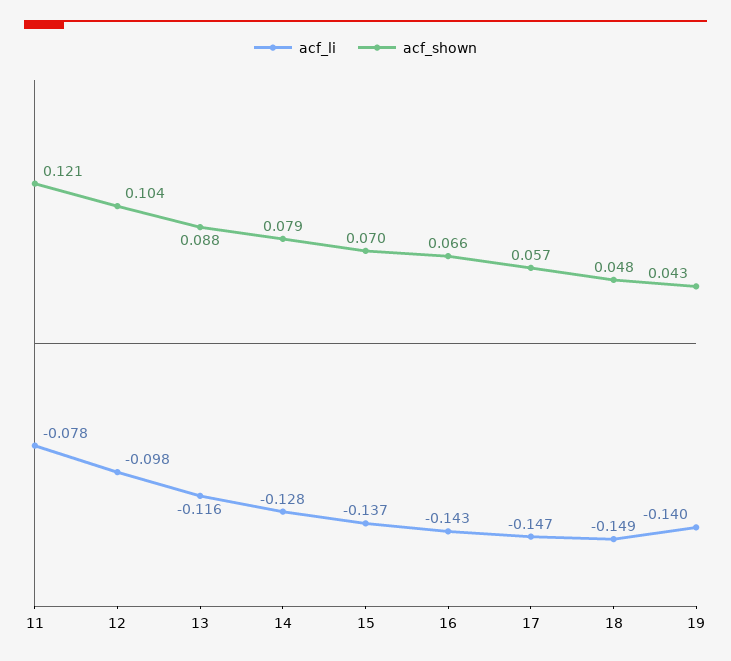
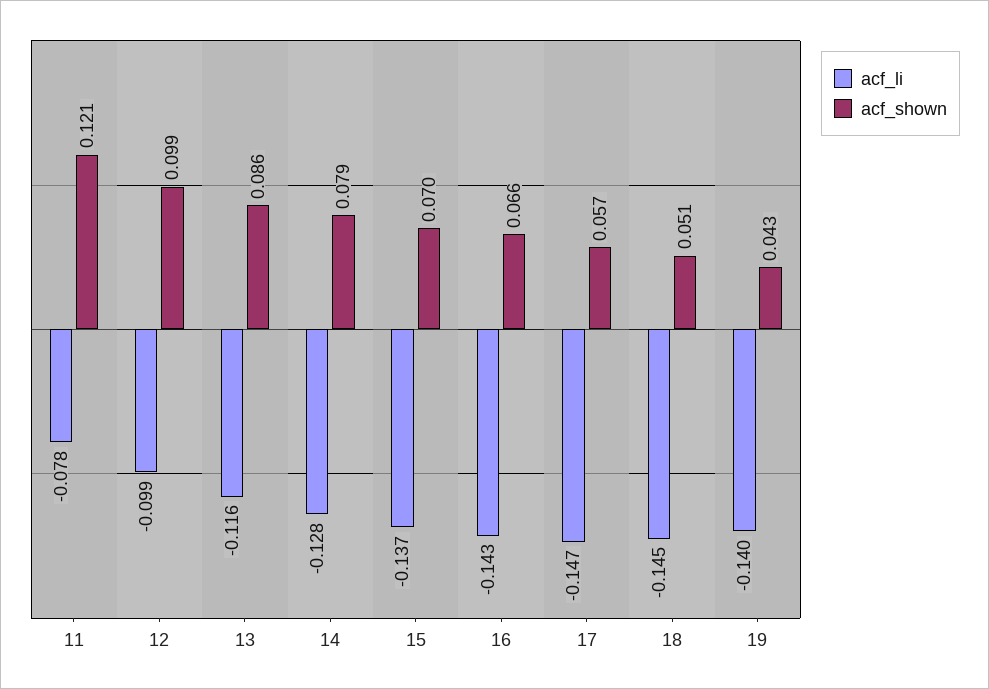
  {
    "acf_li": {
      "11": -0.078,
-     "12": -0.098,
+     "12": -0.099,
      "13": -0.116,
      "14": -0.128,
      "15": -0.137,
      "16": -0.143,
      "17": -0.147,
-     "18": -0.149,
+     "18": -0.145,
      "19": -0.14
    },
    "acf_shown": {
      "11": 0.121,
-     "12": 0.104,
+     "12": 0.099,
-     "13": 0.088,
+     "13": 0.086,
      "14": 0.079,
      "15": 0.07,
      "16": 0.066,
      "17": 0.057,
-     "18": 0.048,
+     "18": 0.051,
      "19": 0.043
    }
  }

